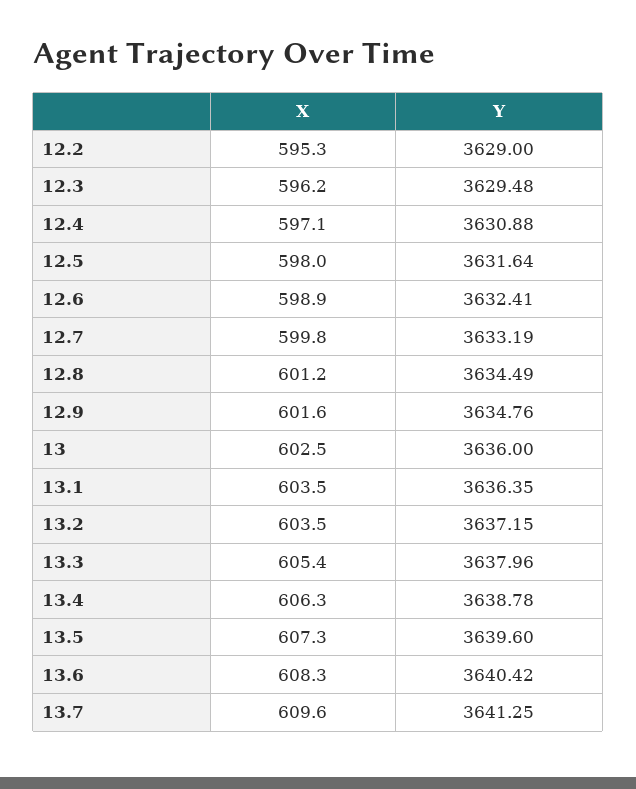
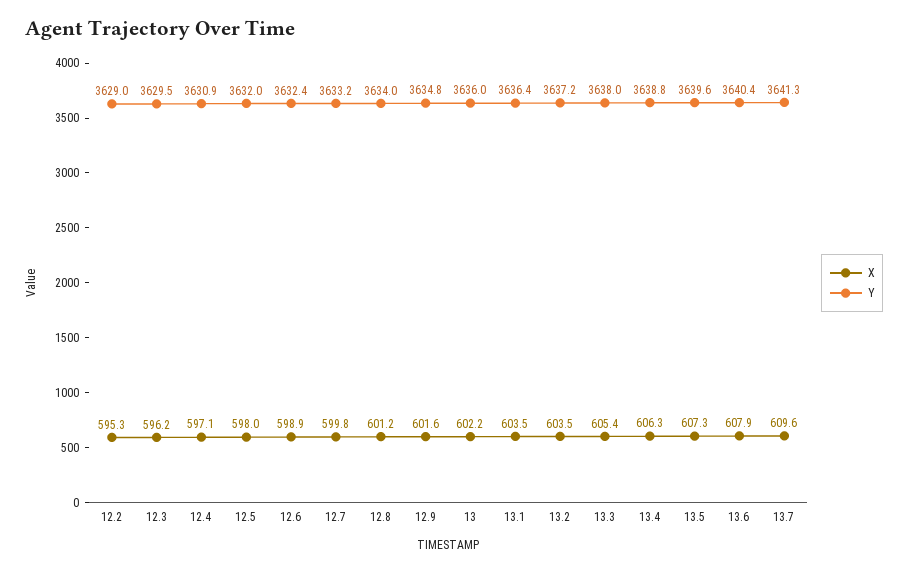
  {
    "X": {
      "12.2": 595.3,
      "12.3": 596.2,
      "12.4": 597.1,
      "12.5": 598,
      "12.6": 598.9,
      "12.7": 599.8,
      "12.8": 601.2,
      "12.9": 601.6,
-     "13": 602.5,
+     "13": 602.2,
      "13.1": 603.5,
      "13.2": 603.5,
      "13.3": 605.4,
      "13.4": 606.3,
      "13.5": 607.3,
-     "13.6": 608.3,
+     "13.6": 607.9,
      "13.7": 609.6
    },
    "Y": {
      "12.2": 3629,
      "12.3": 3629.48,
      "12.4": 3630.88,
-     "12.5": 3631.64,
+     "12.5": 3632,
      "12.6": 3632.41,
      "12.7": 3633.19,
-     "12.8": 3634.49,
+     "12.8": 3634,
      "12.9": 3634.76,
      "13": 3636,
      "13.1": 3636.35,
      "13.2": 3637.15,
      "13.3": 3637.96,
      "13.4": 3638.78,
      "13.5": 3639.6,
      "13.6": 3640.42,
      "13.7": 3641.25
    }
  }

